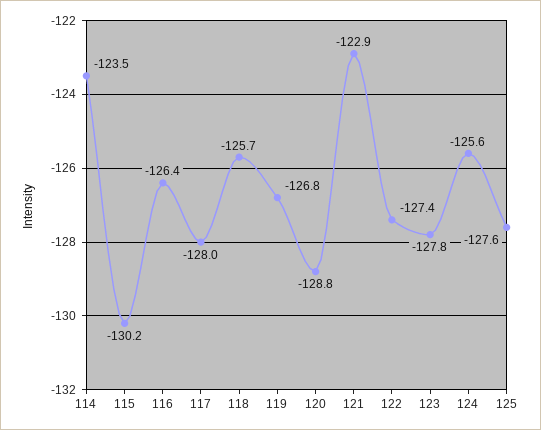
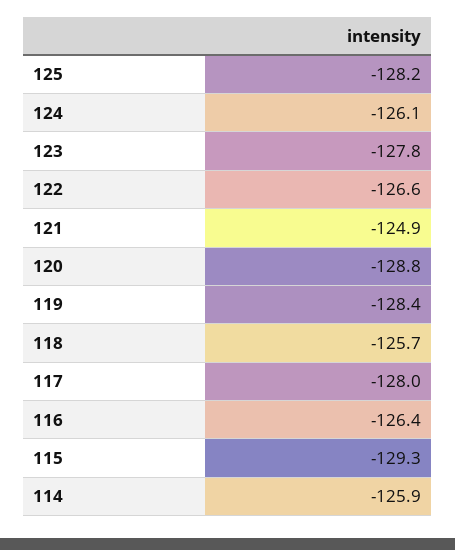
  {
-   "114": -123.5,
+   "114": -125.9,
-   "115": -130.2,
+   "115": -129.3,
    "116": -126.4,
    "117": -128,
    "118": -125.7,
-   "119": -126.8,
+   "119": -128.4,
    "120": -128.8,
-   "121": -122.9,
+   "121": -124.9,
-   "122": -127.4,
+   "122": -126.6,
    "123": -127.8,
-   "124": -125.6,
+   "124": -126.1,
-   "125": -127.6
+   "125": -128.2
  }

